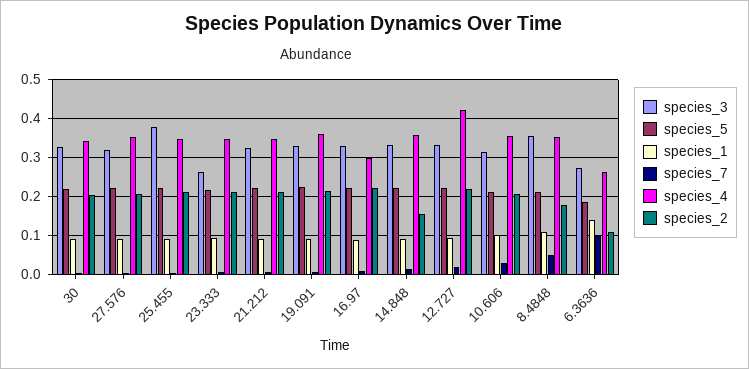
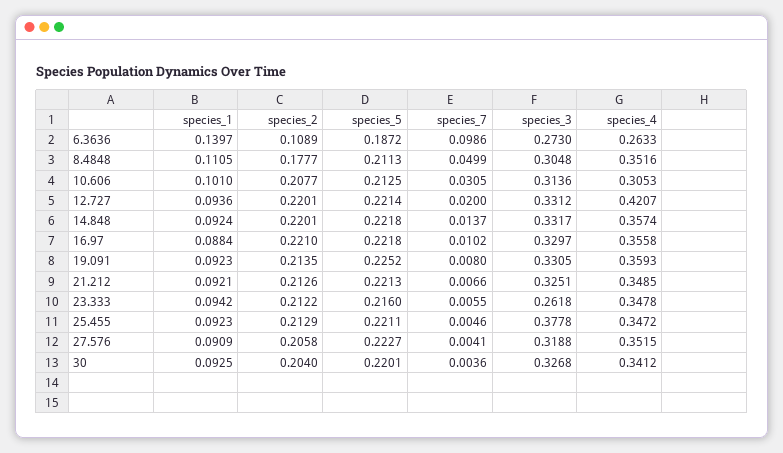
  {
    "species_3": {
      "30": 0.3268,
      "27.576": 0.3188,
      "25.455": 0.3778,
      "23.333": 0.2618,
      "21.212": 0.3251,
      "19.091": 0.3305,
      "16.97": 0.3297,
      "14.848": 0.3317,
      "12.727": 0.3312,
      "10.606": 0.3136,
-     "8.4848": 0.36,
+     "8.4848": 0.3048,
      "6.3636": 0.273
    },
    "species_5": {
      "30": 0.2201,
      "27.576": 0.2227,
      "25.455": 0.2211,
      "23.333": 0.216,
      "21.212": 0.2213,
      "19.091": 0.2252,
      "16.97": 0.2218,
      "14.848": 0.2218,
      "12.727": 0.2214,
      "10.606": 0.2125,
      "8.4848": 0.2113,
      "6.3636": 0.1872
    },
    "species_1": {
      "30": 0.0925,
      "27.576": 0.0909,
      "25.455": 0.0923,
      "23.333": 0.0942,
      "21.212": 0.0921,
      "19.091": 0.0923,
      "16.97": 0.0884,
      "14.848": 0.0924,
      "12.727": 0.0936,
      "10.606": 0.101,
      "8.4848": 0.1105,
      "6.3636": 0.1397
    },
    "species_7": {
      "30": 0.0036,
      "27.576": 0.0041,
      "25.455": 0.0046,
      "23.333": 0.0055,
      "21.212": 0.0066,
      "19.091": 0.008,
      "16.97": 0.0102,
      "14.848": 0.0137,
      "12.727": 0.02,
      "10.606": 0.0305,
      "8.4848": 0.0499,
      "6.3636": 0.0986
    },
    "species_4": {
      "30": 0.3412,
      "27.576": 0.3515,
      "25.455": 0.3472,
      "23.333": 0.3478,
      "21.212": 0.3485,
      "19.091": 0.3593,
-     "16.97": 0.3,
+     "16.97": 0.3558,
      "14.848": 0.3574,
      "12.727": 0.4207,
-     "10.606": 0.36,
+     "10.606": 0.3053,
      "8.4848": 0.3516,
      "6.3636": 0.2633
    },
    "species_2": {
      "30": 0.204,
      "27.576": 0.2058,
      "25.455": 0.2129,
      "23.333": 0.2122,
      "21.212": 0.2126,
      "19.091": 0.2135,
      "16.97": 0.221,
-     "14.848": 0.16,
+     "14.848": 0.2201,
      "12.727": 0.2201,
      "10.606": 0.2077,
      "8.4848": 0.1777,
      "6.3636": 0.1089
    }
  }

